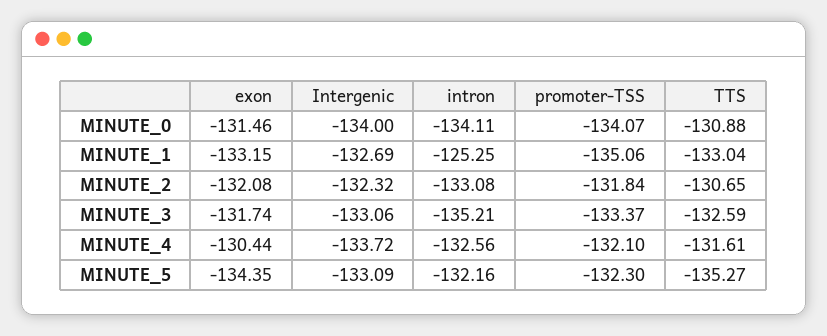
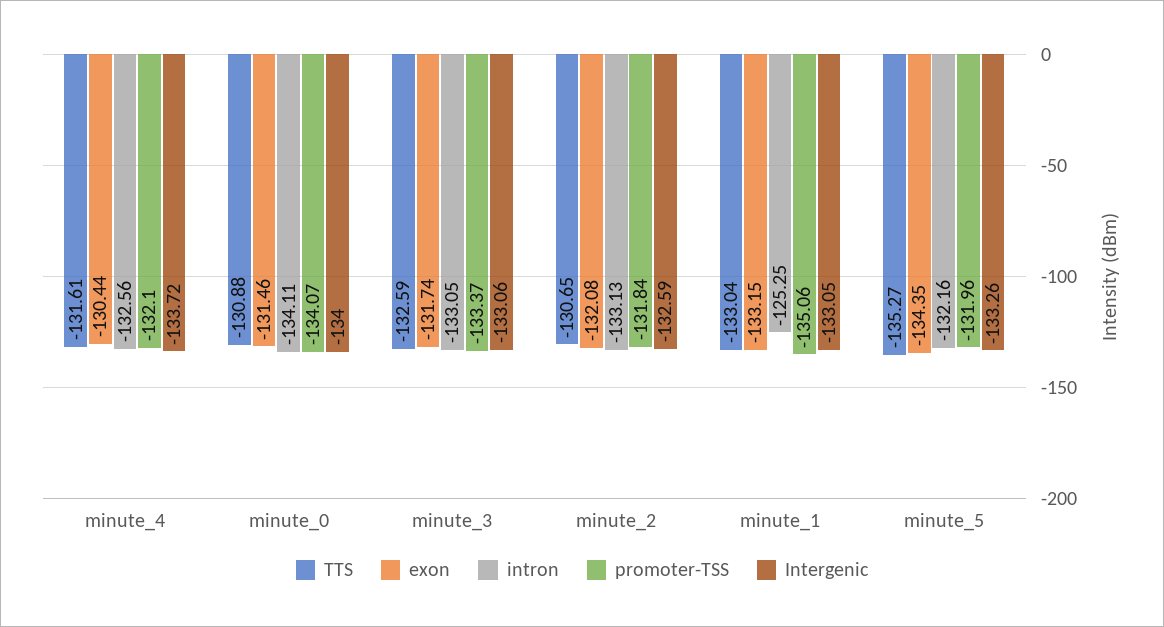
  {
    "exon": {
      "MINUTE_0": -131.46,
      "MINUTE_1": -133.15,
      "MINUTE_2": -132.08,
      "MINUTE_3": -131.74,
      "MINUTE_4": -130.44,
      "MINUTE_5": -134.35
    },
    "Intergenic": {
      "MINUTE_0": -134,
-     "MINUTE_1": -132.69,
+     "MINUTE_1": -133.05,
-     "MINUTE_2": -132.32,
+     "MINUTE_2": -132.59,
      "MINUTE_3": -133.06,
      "MINUTE_4": -133.72,
-     "MINUTE_5": -133.09
+     "MINUTE_5": -133.26
    },
    "intron": {
      "MINUTE_0": -134.11,
      "MINUTE_1": -125.25,
-     "MINUTE_2": -133.08,
+     "MINUTE_2": -133.13,
-     "MINUTE_3": -135.21,
+     "MINUTE_3": -133.05,
      "MINUTE_4": -132.56,
      "MINUTE_5": -132.16
    },
    "promoter-TSS": {
      "MINUTE_0": -134.07,
      "MINUTE_1": -135.06,
      "MINUTE_2": -131.84,
      "MINUTE_3": -133.37,
      "MINUTE_4": -132.1,
-     "MINUTE_5": -132.3
+     "MINUTE_5": -131.96
    },
    "TTS": {
      "MINUTE_0": -130.88,
      "MINUTE_1": -133.04,
      "MINUTE_2": -130.65,
      "MINUTE_3": -132.59,
      "MINUTE_4": -131.61,
      "MINUTE_5": -135.27
    }
  }

